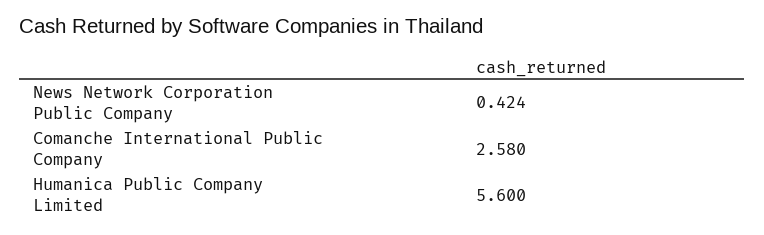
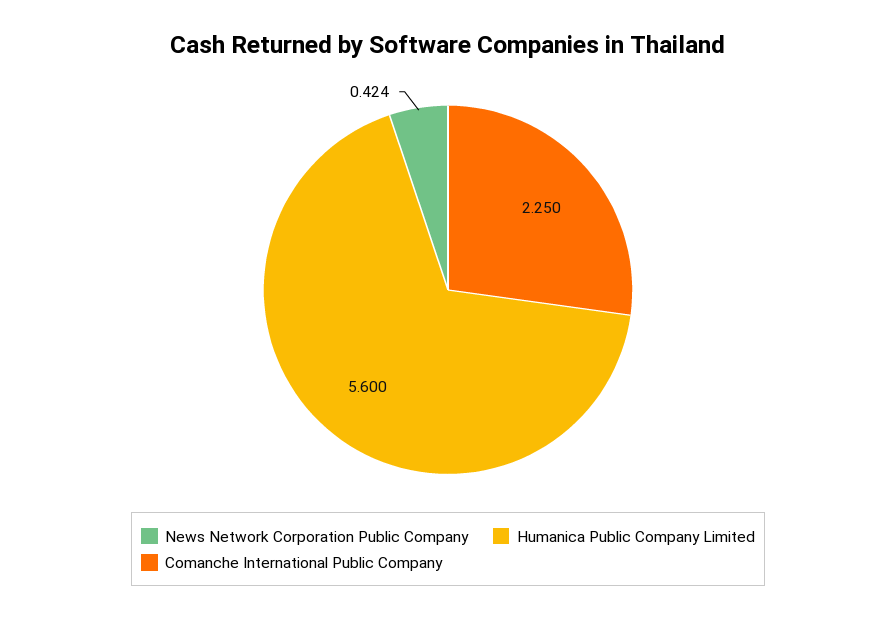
  {
    "News Network Corporation Public Company": 0.424,
-   "Comanche International Public Company": 2.58,
+   "Comanche International Public Company": 2.25,
    "Humanica Public Company Limited": 5.6
  }

